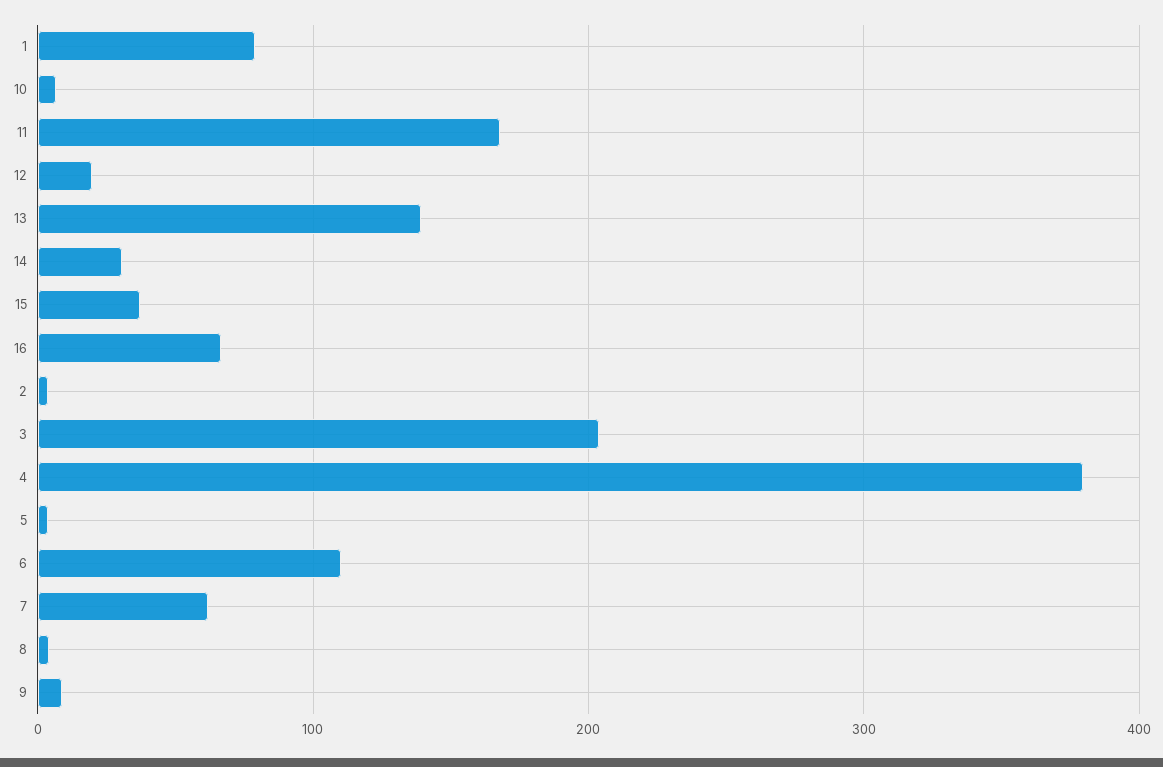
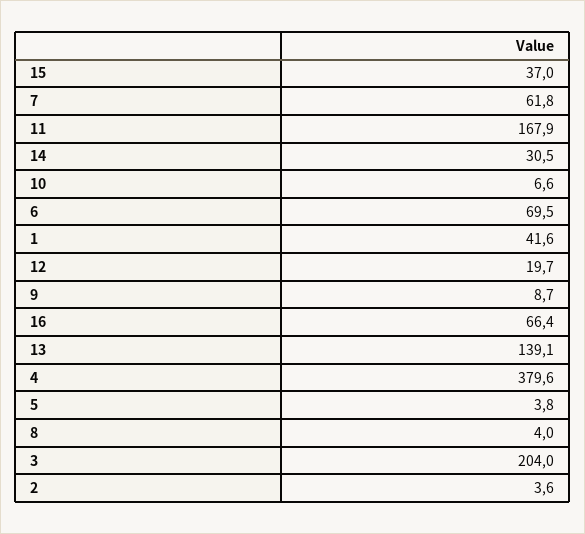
  {
-   "1": 80,
+   "1": 41.6,
    "10": 6.6,
    "11": 167.9,
    "12": 19.7,
    "13": 139.1,
    "14": 30.5,
    "15": 37,
    "16": 66.4,
    "2": 3.6,
    "3": 204,
    "4": 379.6,
    "5": 3.8,
-   "6": 110,
+   "6": 69.5,
    "7": 61.8,
    "8": 4,
    "9": 8.7
  }

